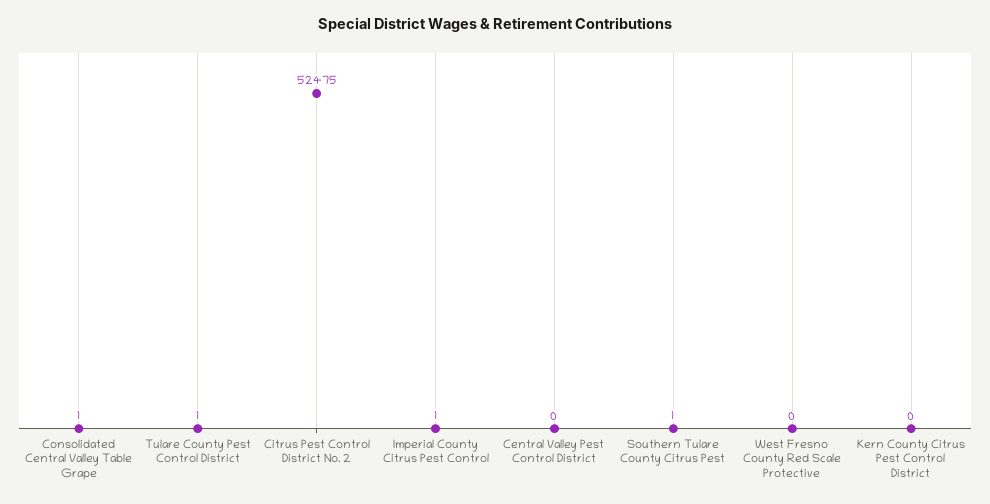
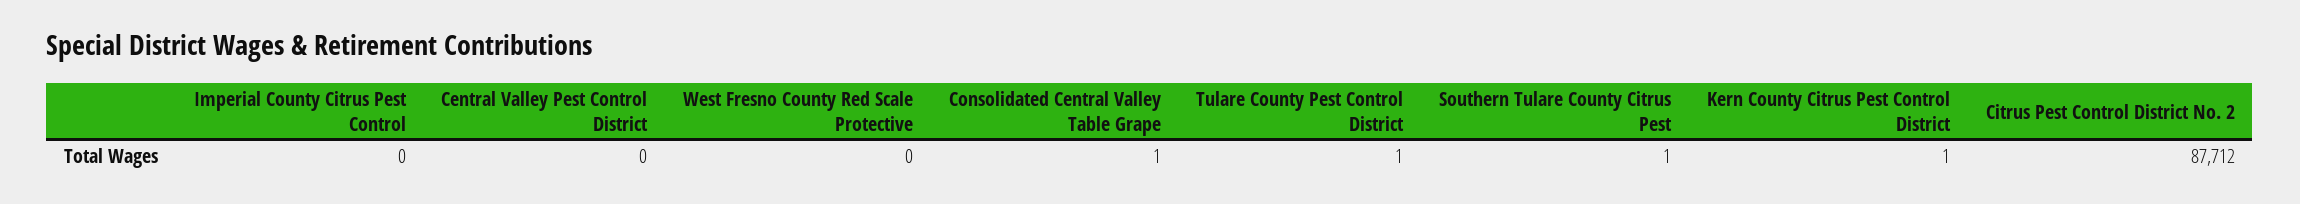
  {
    "Consolidated Central Valley Table Grape": 1,
    "Tulare County Pest Control District": 1,
-   "Citrus Pest Control District No. 2": 52475,
+   "Citrus Pest Control District No. 2": 87712,
-   "Imperial County Citrus Pest Control": 1,
+   "Imperial County Citrus Pest Control": 0,
    "Central Valley Pest Control District": 0,
    "Southern Tulare County Citrus Pest": 1,
    "West Fresno County Red Scale Protective": 0,
-   "Kern County Citrus Pest Control District": 0
+   "Kern County Citrus Pest Control District": 1
  }

